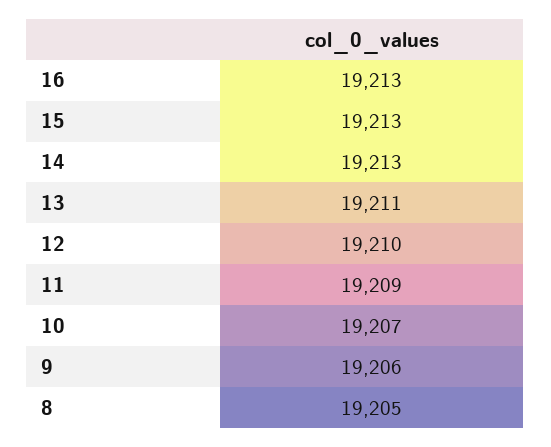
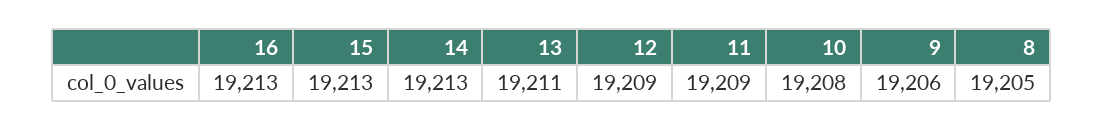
  {
    "16": 19213,
    "15": 19213,
    "14": 19213,
    "13": 19211,
-   "12": 19210,
+   "12": 19209,
    "11": 19209,
-   "10": 19207,
+   "10": 19208,
    "9": 19206,
    "8": 19205
  }

